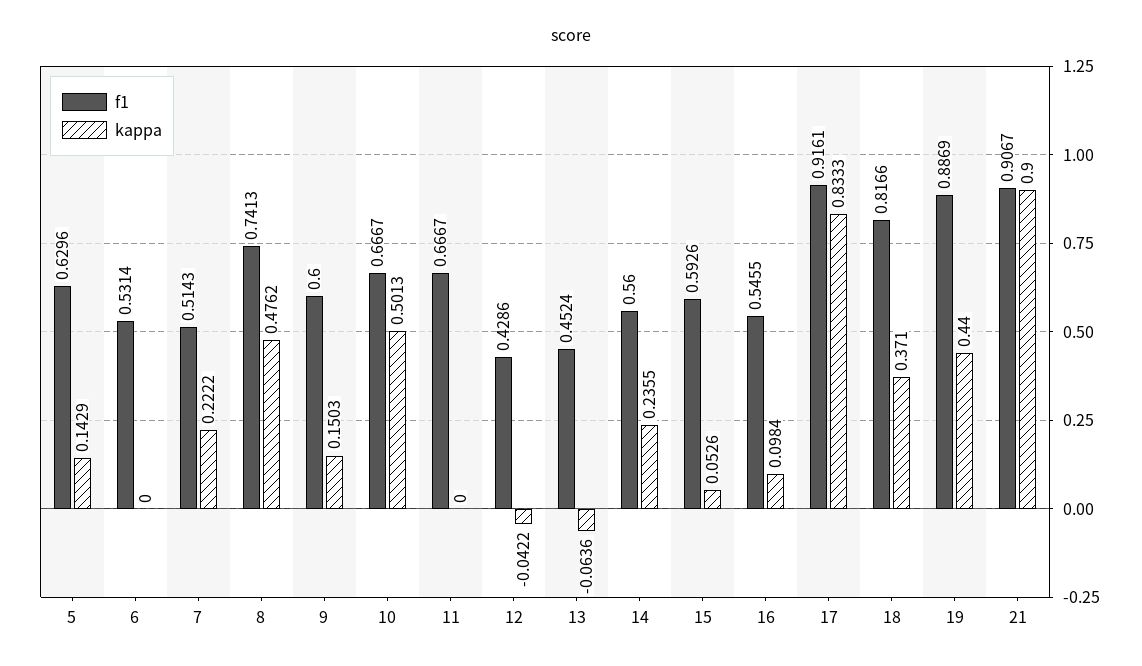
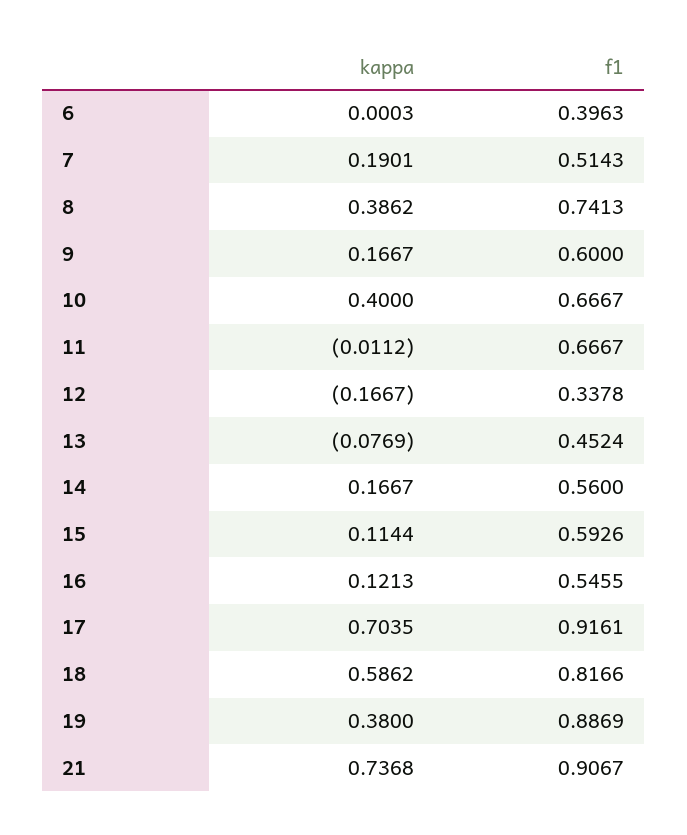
  {
    "f1": {
-     "5": 0.6296,
-     "6": 0.5314,
+     "6": 0.3963,
      "7": 0.5143,
      "8": 0.7413,
      "9": 0.6,
      "10": 0.6667,
      "11": 0.6667,
-     "12": 0.4286,
+     "12": 0.3378,
      "13": 0.4524,
      "14": 0.56,
      "15": 0.5926,
      "16": 0.5455,
      "17": 0.9161,
      "18": 0.8166,
      "19": 0.8869,
      "21": 0.9067
    },
    "kappa": {
-     "5": 0.1429,
-     "6": 0,
+     "6": 0.0003,
-     "7": 0.2222,
+     "7": 0.1901,
-     "8": 0.4762,
+     "8": 0.3862,
-     "9": 0.1503,
+     "9": 0.1667,
-     "10": 0.5013,
+     "10": 0.4,
-     "11": 0,
+     "11": -0.0112,
-     "12": -0.0422,
+     "12": -0.1667,
-     "13": -0.0636,
+     "13": -0.0769,
-     "14": 0.2355,
+     "14": 0.1667,
-     "15": 0.0526,
+     "15": 0.1144,
-     "16": 0.0984,
+     "16": 0.1213,
-     "17": 0.8333,
+     "17": 0.7035,
-     "18": 0.371,
+     "18": 0.5862,
-     "19": 0.44,
+     "19": 0.38,
-     "21": 0.9
+     "21": 0.7368
    }
  }

